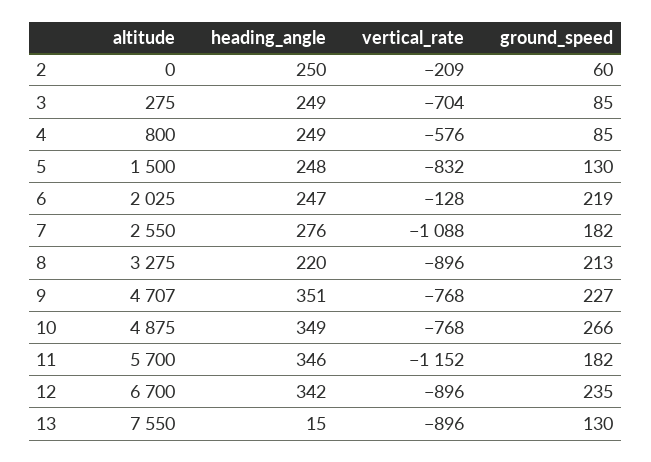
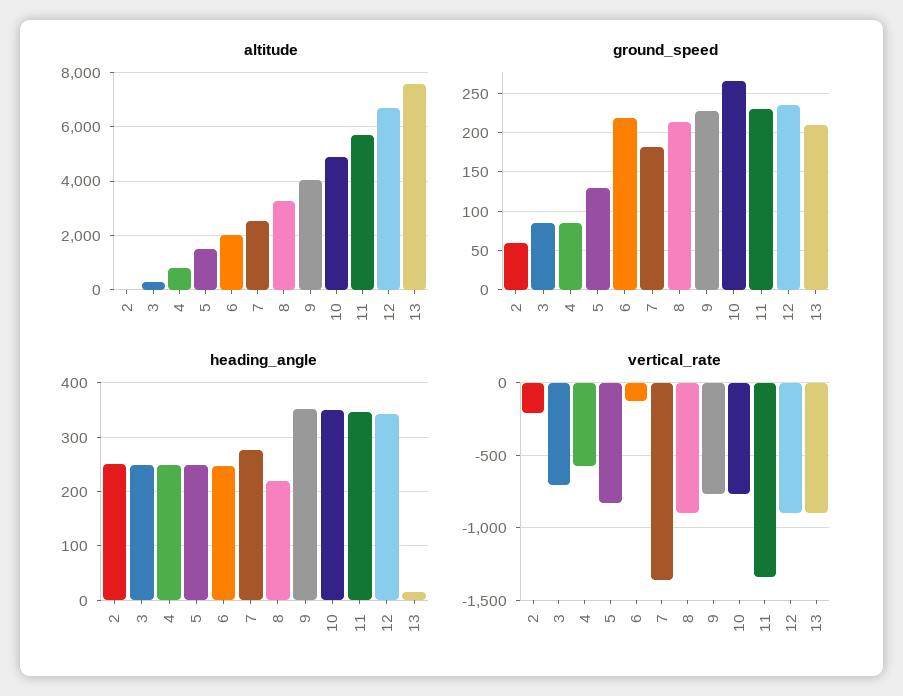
  {
    "altitude": {
      "2": 0,
      "3": 275,
      "4": 800,
      "5": 1500,
      "6": 2025,
      "7": 2550,
      "8": 3275,
-     "9": 4707,
+     "9": 4000,
      "10": 4875,
      "11": 5700,
      "12": 6700,
      "13": 7550
    },
    "heading_angle": {
      "2": 250,
      "3": 249,
      "4": 249,
      "5": 248,
      "6": 247,
      "7": 276,
      "8": 220,
      "9": 351,
      "10": 349,
      "11": 346,
      "12": 342,
      "13": 15
    },
    "vertical_rate": {
      "2": -209,
      "3": -704,
      "4": -576,
      "5": -832,
      "6": -128,
-     "7": -1088,
+     "7": -1350,
      "8": -896,
      "9": -768,
      "10": -768,
-     "11": -1152,
+     "11": -1350,
      "12": -896,
      "13": -896
    },
    "ground_speed": {
      "2": 60,
      "3": 85,
      "4": 85,
      "5": 130,
      "6": 219,
      "7": 182,
      "8": 213,
      "9": 227,
      "10": 266,
-     "11": 182,
+     "11": 230,
      "12": 235,
-     "13": 130
+     "13": 210
    }
  }

